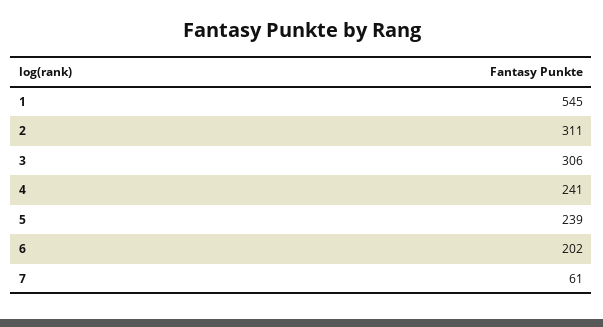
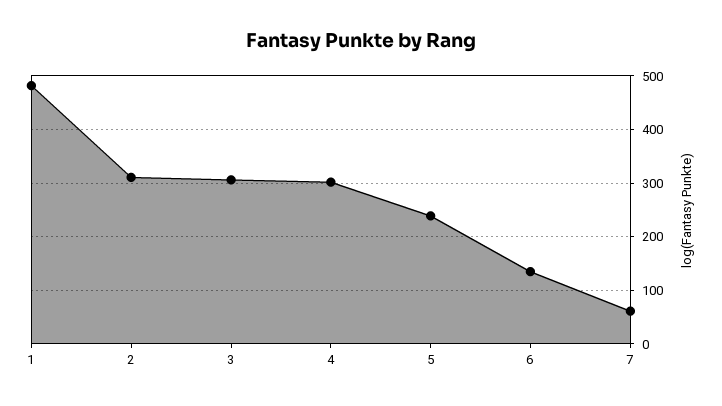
  {
-   "1": 545,
+   "1": 480,
    "2": 311,
    "3": 306,
-   "4": 241,
+   "4": 300,
    "5": 239,
-   "6": 202,
+   "6": 140,
    "7": 61
  }

